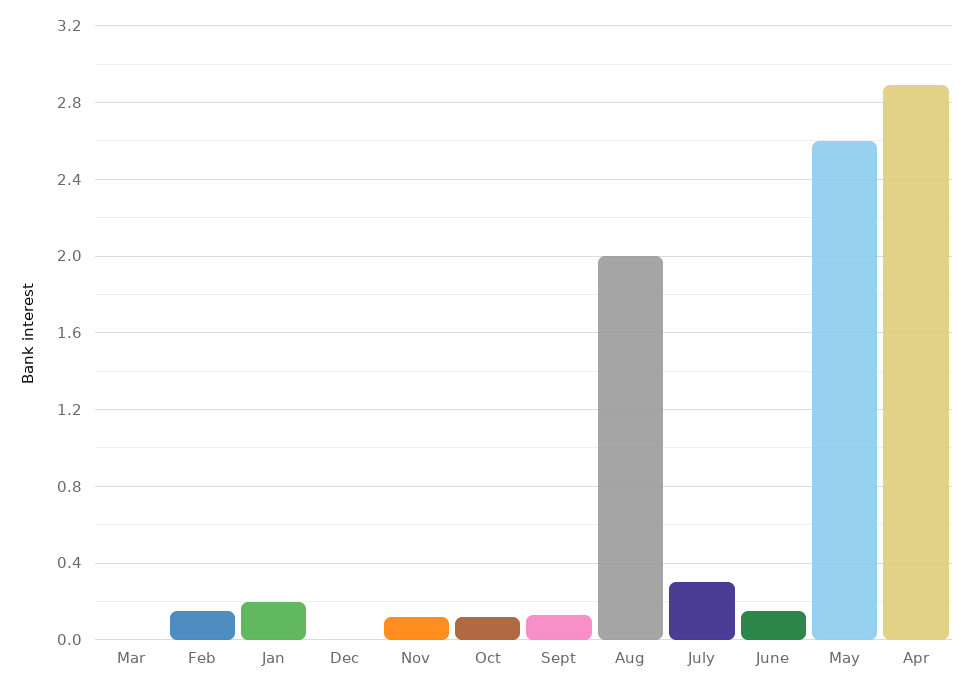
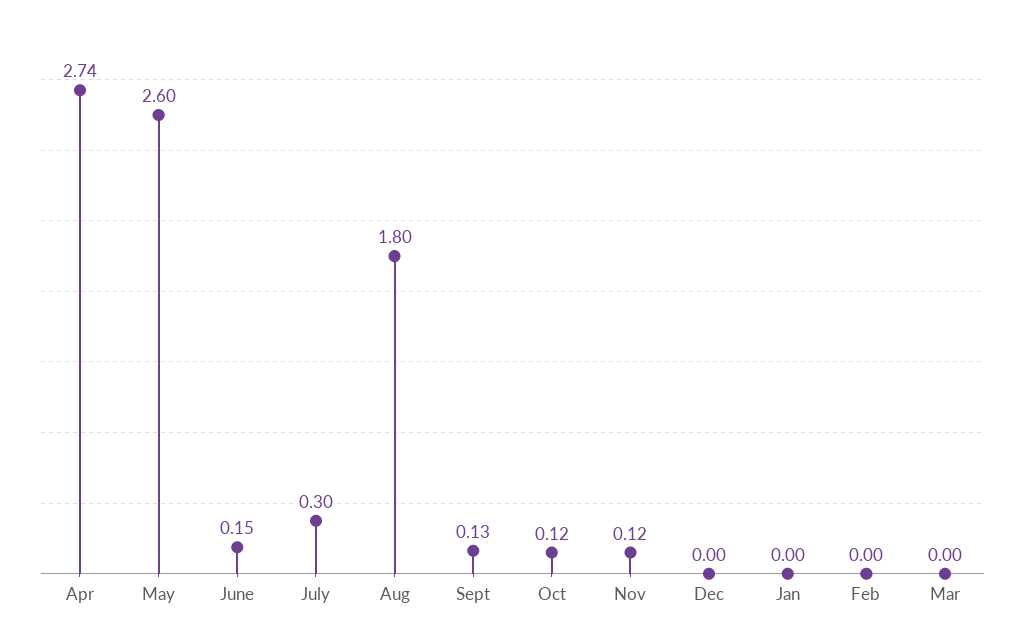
  {
    "Mar": 0,
-   "Feb": 0.15,
+   "Feb": 0,
-   "Jan": 0.2,
+   "Jan": 0,
    "Dec": 0,
    "Nov": 0.12,
    "Oct": 0.12,
    "Sept": 0.13,
-   "Aug": 2,
+   "Aug": 1.8,
    "July": 0.3,
    "June": 0.15,
    "May": 2.6,
-   "Apr": 2.9
+   "Apr": 2.74
  }

